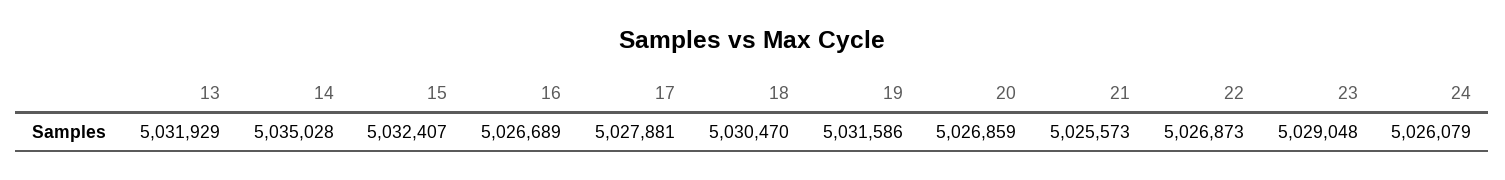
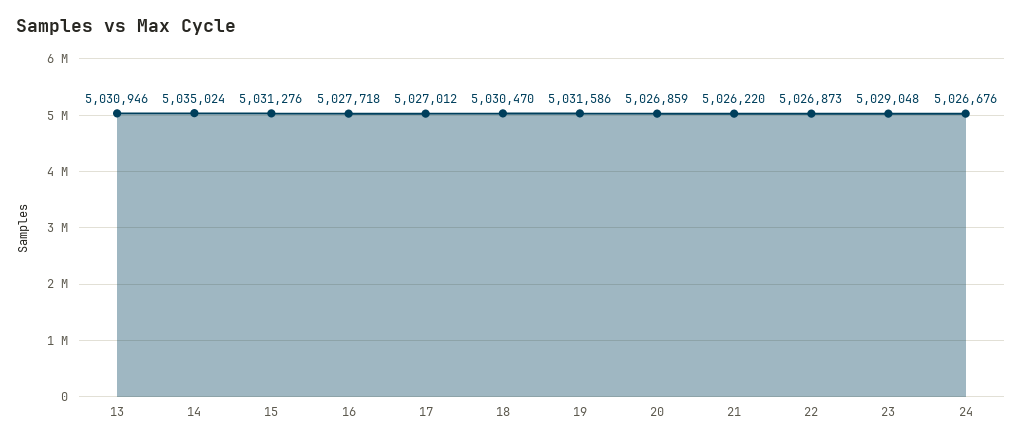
  {
-   "13": 5031929,
+   "13": 5030946,
-   "14": 5035028,
+   "14": 5035024,
-   "15": 5032407,
+   "15": 5031276,
-   "16": 5026689,
+   "16": 5027718,
-   "17": 5027881,
+   "17": 5027012,
    "18": 5030470,
    "19": 5031586,
    "20": 5026859,
-   "21": 5025573,
+   "21": 5026220,
    "22": 5026873,
    "23": 5029048,
-   "24": 5026079
+   "24": 5026676
  }

